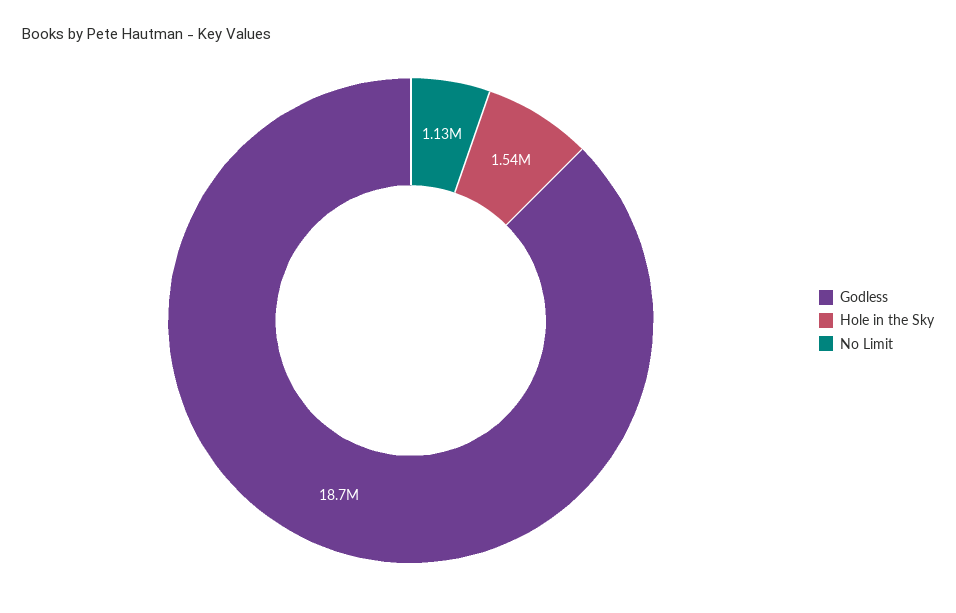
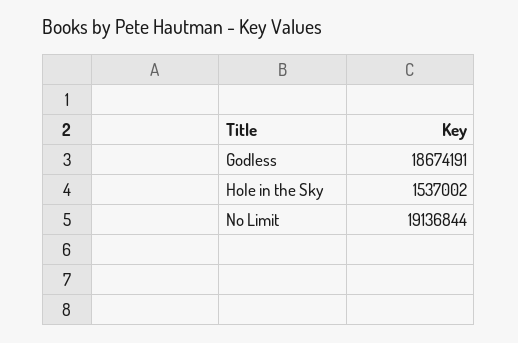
  {
    "Godless": 18674191,
    "Hole in the Sky": 1537002,
-   "No Limit": 1130000
+   "No Limit": 19136844
  }

